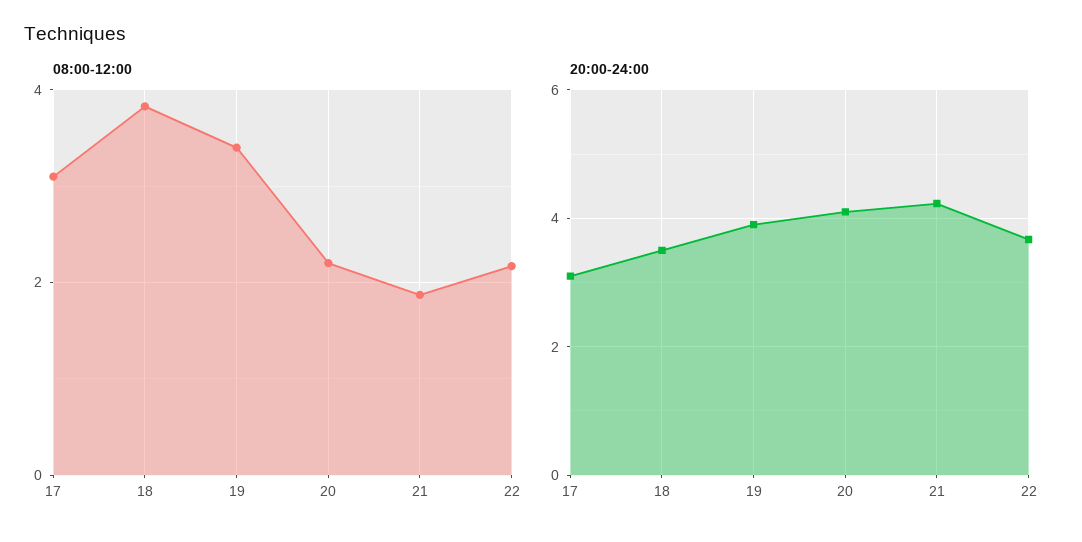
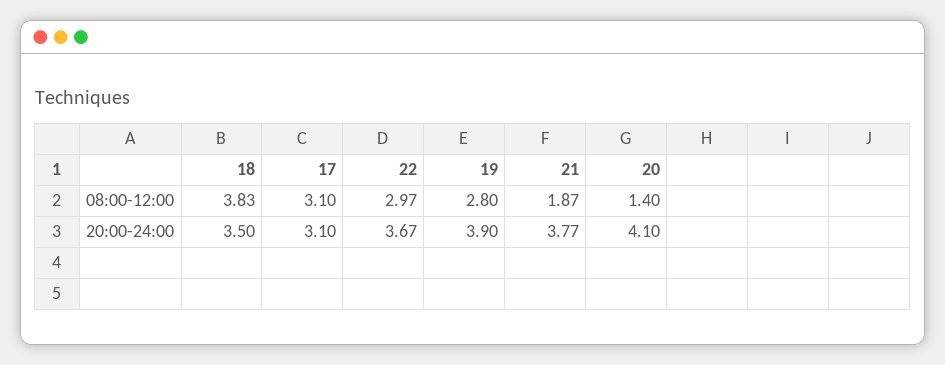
  {
    "08:00-12:00": {
      "17": 3.1,
      "18": 3.83,
-     "19": 3.4,
+     "19": 2.8,
-     "20": 2.2,
+     "20": 1.4,
      "21": 1.87,
-     "22": 2.2
+     "22": 2.97
    },
    "20:00-24:00": {
      "17": 3.1,
      "18": 3.5,
      "19": 3.9,
      "20": 4.1,
-     "21": 4.2,
+     "21": 3.77,
      "22": 3.67
    }
  }

